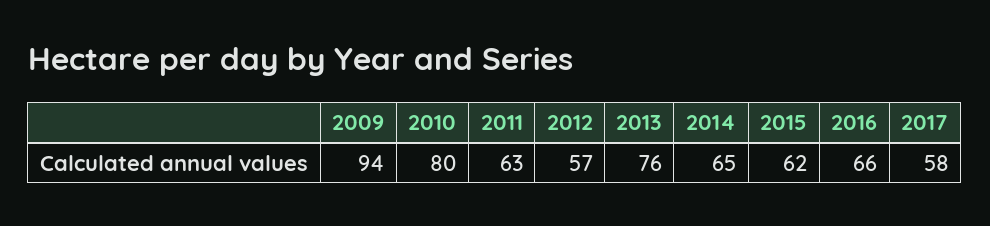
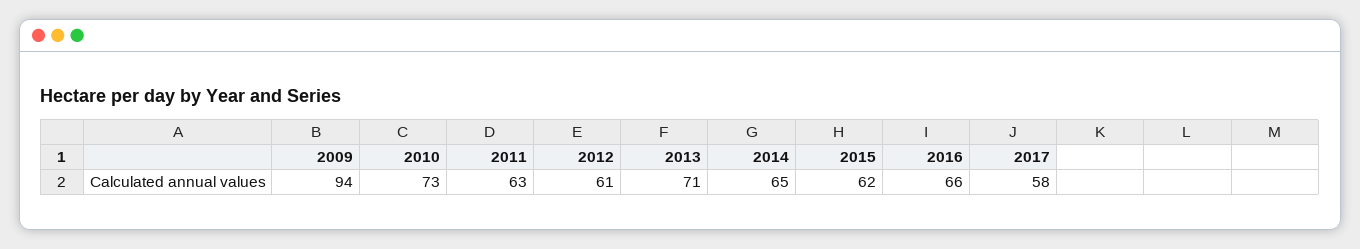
  {
    "2009": 94,
-   "2010": 80,
+   "2010": 73,
    "2011": 63,
-   "2012": 57,
+   "2012": 61,
-   "2013": 76,
+   "2013": 71,
    "2014": 65,
    "2015": 62,
    "2016": 66,
    "2017": 58
  }

